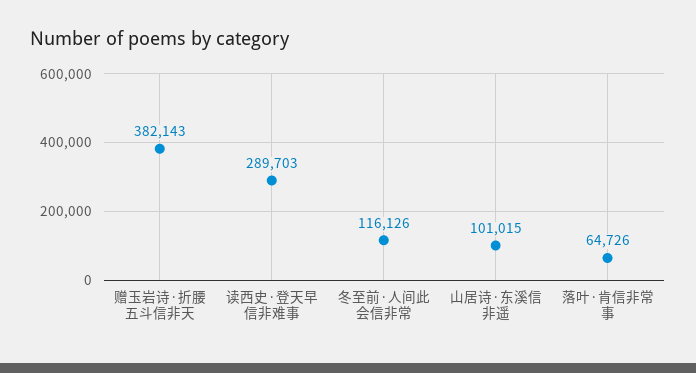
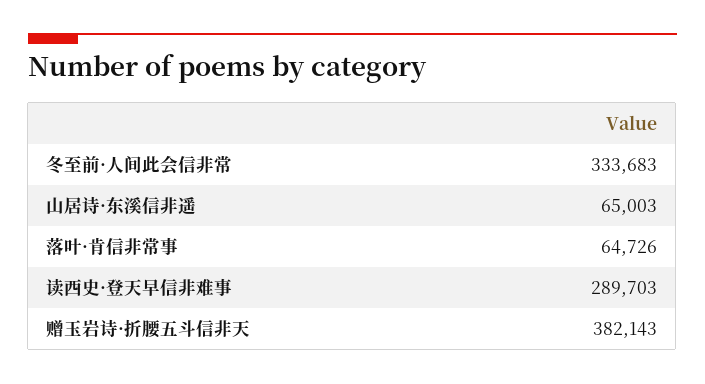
  {
    "赠玉岩诗·折腰五斗信非天": 382143,
    "读西史·登天早信非难事": 289703,
-   "冬至前·人间此会信非常": 116126,
+   "冬至前·人间此会信非常": 333683,
-   "山居诗·东溪信非遥": 101015,
+   "山居诗·东溪信非遥": 65003,
    "落叶·肯信非常事": 64726
  }

